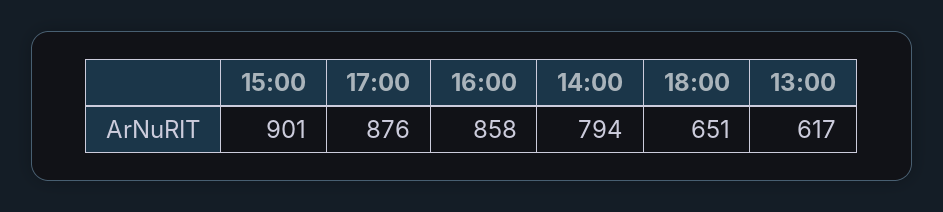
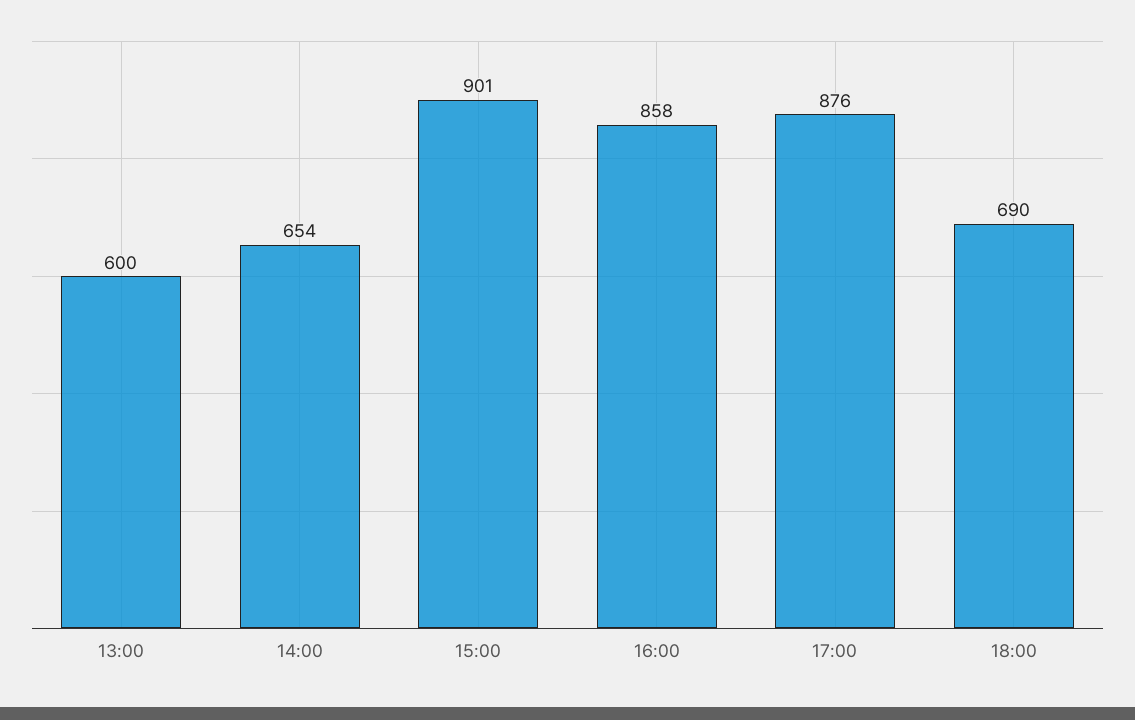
  {
    "15:00": 901,
    "17:00": 876,
    "16:00": 858,
-   "14:00": 794,
+   "14:00": 654,
-   "18:00": 651,
+   "18:00": 690,
-   "13:00": 617
+   "13:00": 600
  }

